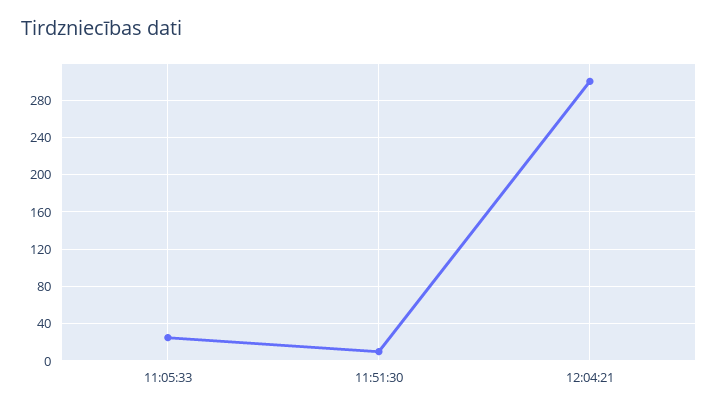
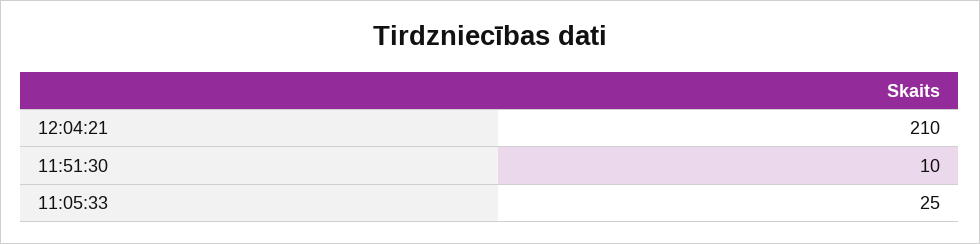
  {
    "11:05:33": 25,
    "11:51:30": 10,
-   "12:04:21": 300
+   "12:04:21": 210
  }

